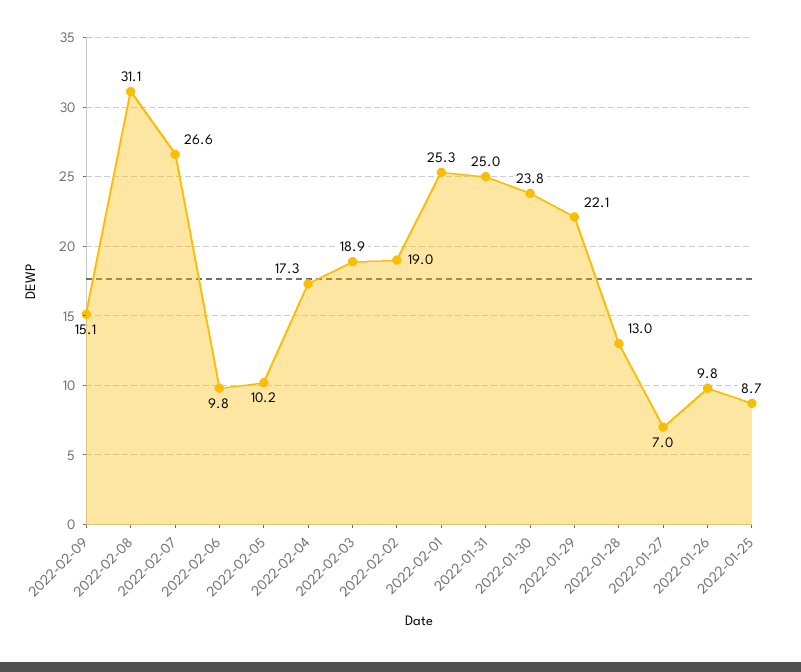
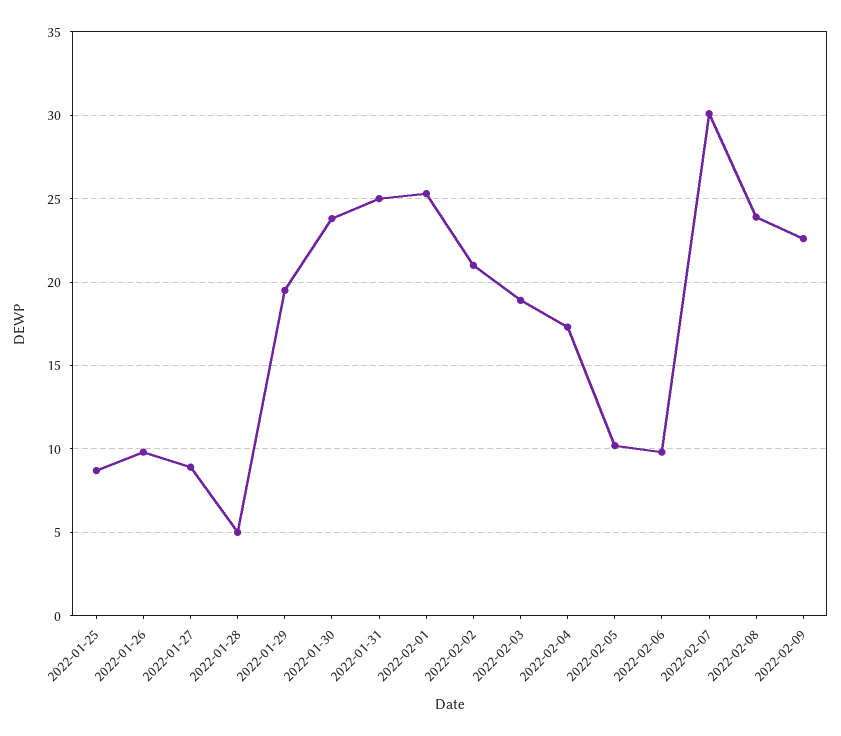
  {
-   "2022-02-09": 15.1,
+   "2022-02-09": 22.5,
-   "2022-02-08": 31.1,
+   "2022-02-08": 24,
-   "2022-02-07": 26.6,
+   "2022-02-07": 30,
    "2022-02-06": 9.8,
    "2022-02-05": 10.2,
    "2022-02-04": 17.3,
    "2022-02-03": 18.9,
-   "2022-02-02": 19,
+   "2022-02-02": 21,
    "2022-02-01": 25.3,
    "2022-01-31": 25,
    "2022-01-30": 23.8,
-   "2022-01-29": 22.1,
+   "2022-01-29": 19.5,
-   "2022-01-28": 13,
+   "2022-01-28": 5,
-   "2022-01-27": 7,
+   "2022-01-27": 9,
    "2022-01-26": 9.8,
    "2022-01-25": 8.7
  }

